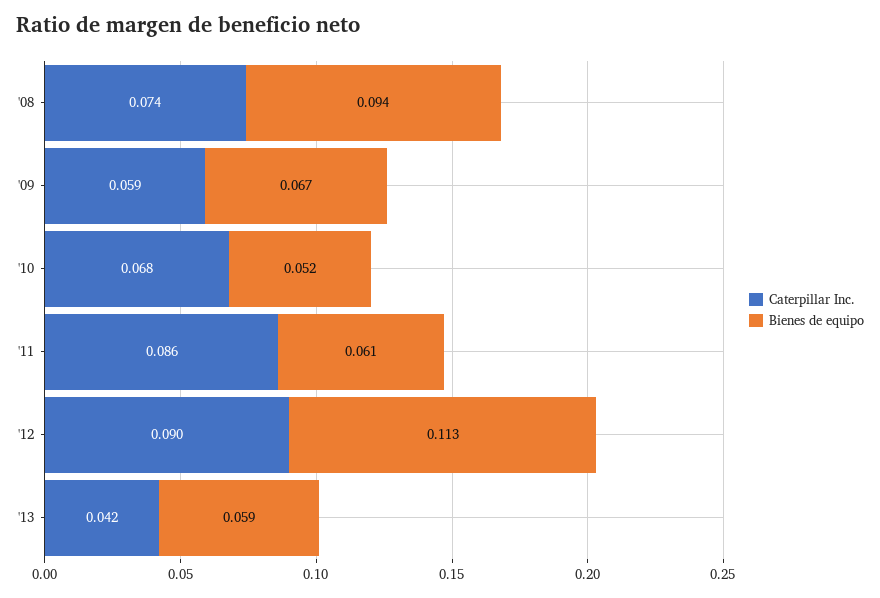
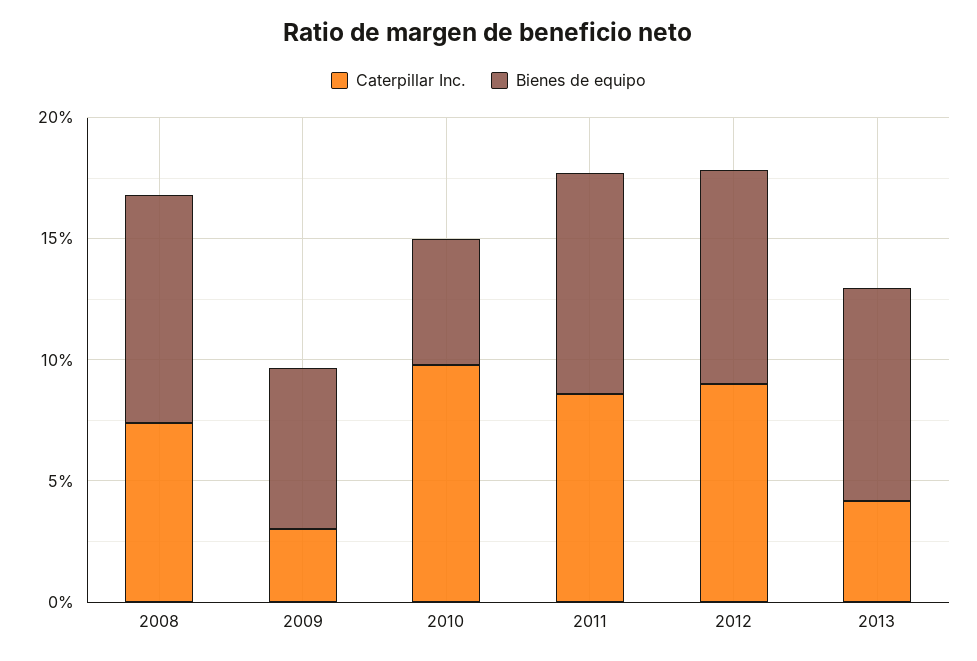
  {
    "Caterpillar Inc.": {
      "'08": 0.074,
-     "'09": 0.059,
+     "'09": 0.03,
-     "'10": 0.068,
+     "'10": 0.1,
      "'11": 0.086,
      "'12": 0.09,
      "'13": 0.042
    },
    "Bienes de equipo": {
      "'08": 0.094,
      "'09": 0.067,
      "'10": 0.052,
-     "'11": 0.061,
+     "'11": 0.09,
-     "'12": 0.113,
+     "'12": 0.09,
-     "'13": 0.059
+     "'13": 0.09
    }
  }

